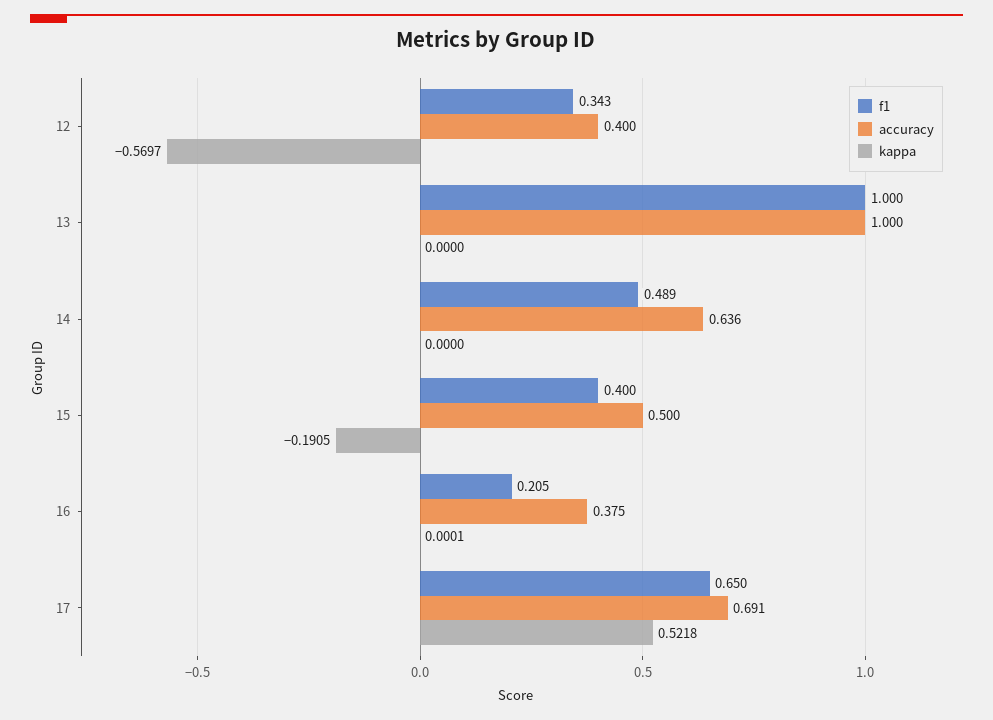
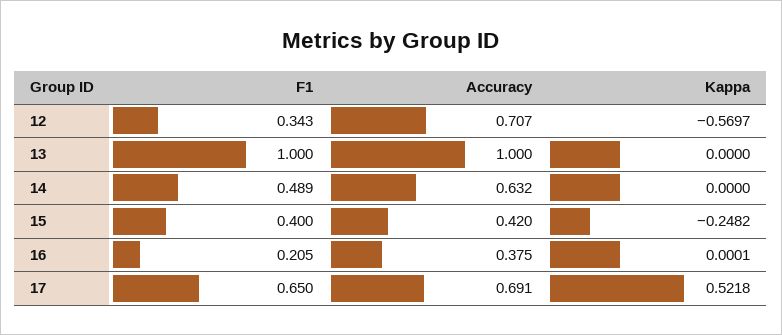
  {
    "f1": {
      "12": 0.343,
      "13": 1,
      "14": 0.489,
      "15": 0.4,
      "16": 0.205,
      "17": 0.65
    },
    "accuracy": {
-     "12": 0.4,
+     "12": 0.707,
      "13": 1,
-     "14": 0.636,
+     "14": 0.632,
-     "15": 0.5,
+     "15": 0.42,
      "16": 0.375,
      "17": 0.691
    },
    "kappa": {
      "12": -0.5697,
      "13": 0,
      "14": 0,
-     "15": -0.1905,
+     "15": -0.2482,
      "16": 0.0001,
      "17": 0.5218
    }
  }

